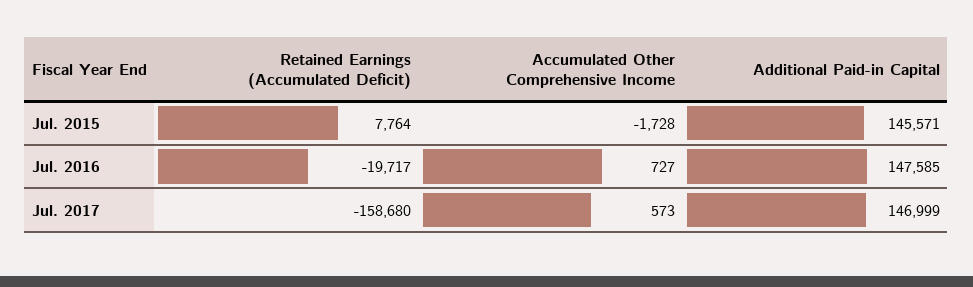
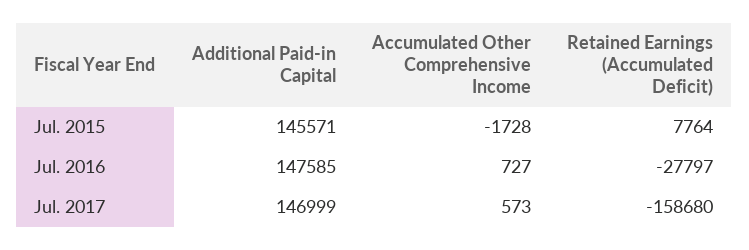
  {
    "Retained Earnings (Accumulated Deficit)": {
      "Jul. 2015": 7764,
-     "Jul. 2016": -19717,
+     "Jul. 2016": -27797,
      "Jul. 2017": -158680
    },
    "Accumulated Other Comprehensive Income": {
      "Jul. 2015": -1728,
      "Jul. 2016": 727,
      "Jul. 2017": 573
    },
    "Additional Paid-in Capital": {
      "Jul. 2015": 145571,
      "Jul. 2016": 147585,
      "Jul. 2017": 146999
    }
  }

